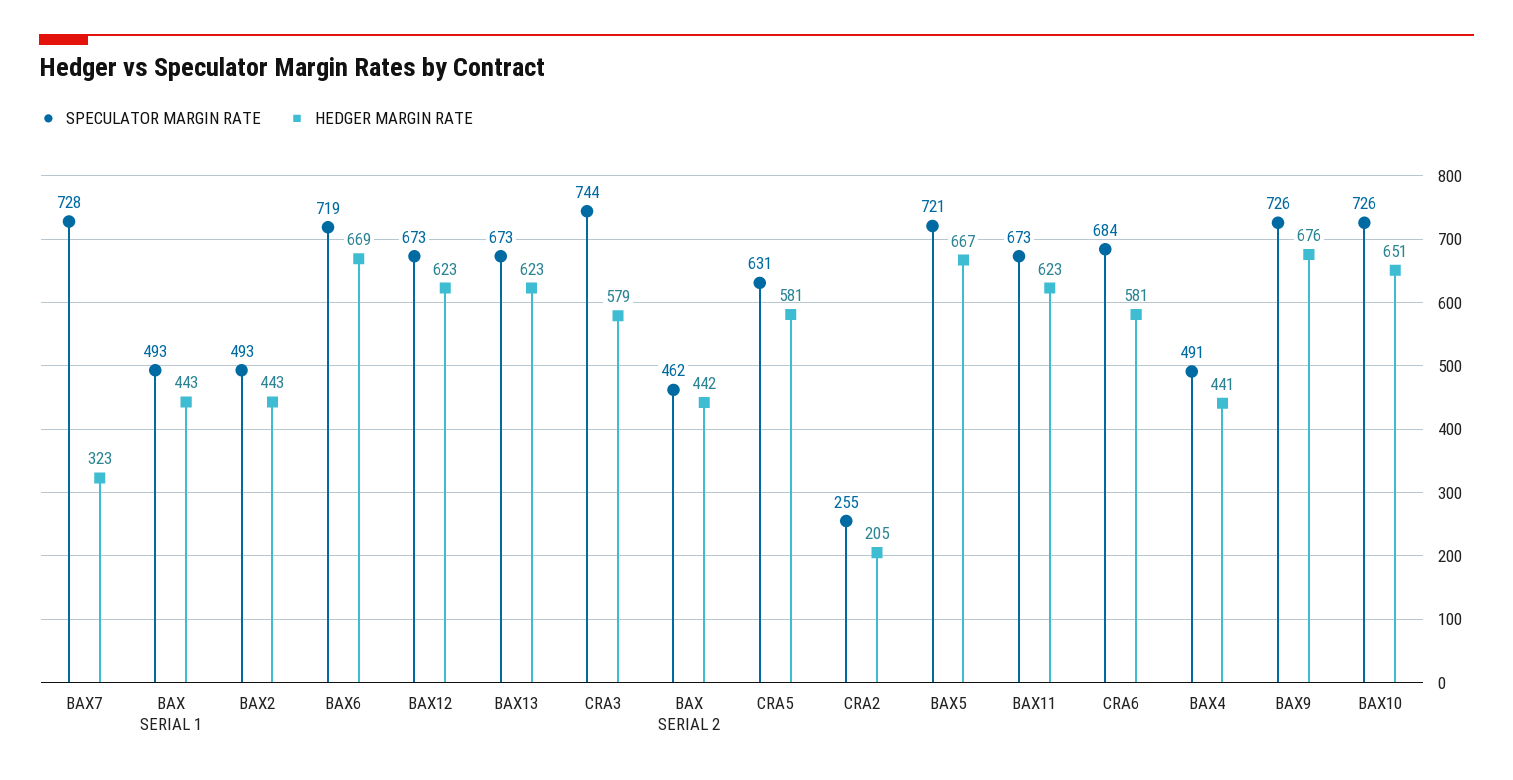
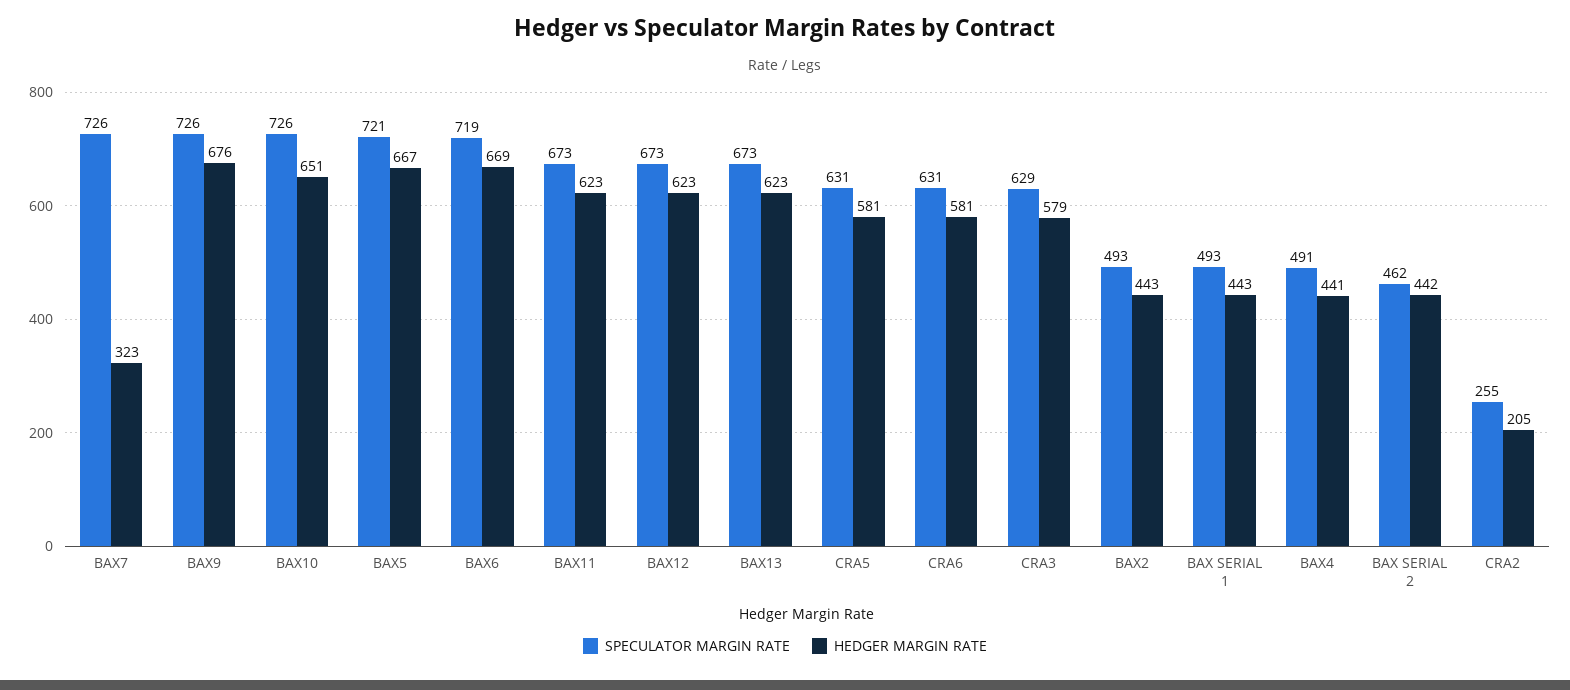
  {
    "SPECULATOR MARGIN RATE": {
-     "BAX7": 728,
+     "BAX7": 726,
      "BAX SERIAL 1": 493,
      "BAX2": 493,
      "BAX6": 719,
      "BAX12": 673,
      "BAX13": 673,
-     "CRA3": 744,
+     "CRA3": 629,
      "BAX SERIAL 2": 462,
      "CRA5": 631,
      "CRA2": 255,
      "BAX5": 721,
      "BAX11": 673,
-     "CRA6": 684,
+     "CRA6": 631,
      "BAX4": 491,
      "BAX9": 726,
      "BAX10": 726
    },
    "HEDGER MARGIN RATE": {
      "BAX7": 323,
      "BAX SERIAL 1": 443,
      "BAX2": 443,
      "BAX6": 669,
      "BAX12": 623,
      "BAX13": 623,
      "CRA3": 579,
      "BAX SERIAL 2": 442,
      "CRA5": 581,
      "CRA2": 205,
      "BAX5": 667,
      "BAX11": 623,
      "CRA6": 581,
      "BAX4": 441,
      "BAX9": 676,
      "BAX10": 651
    }
  }

